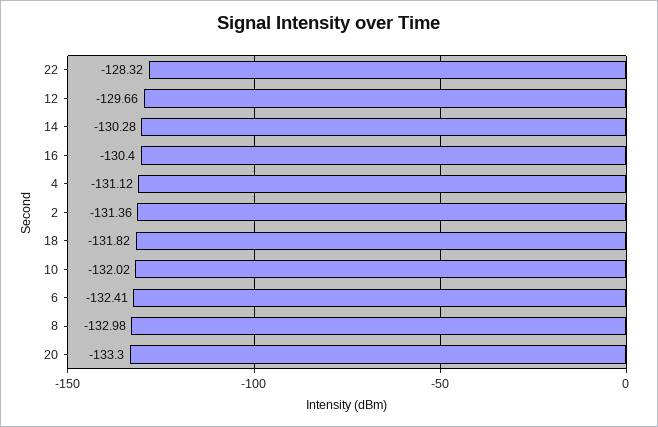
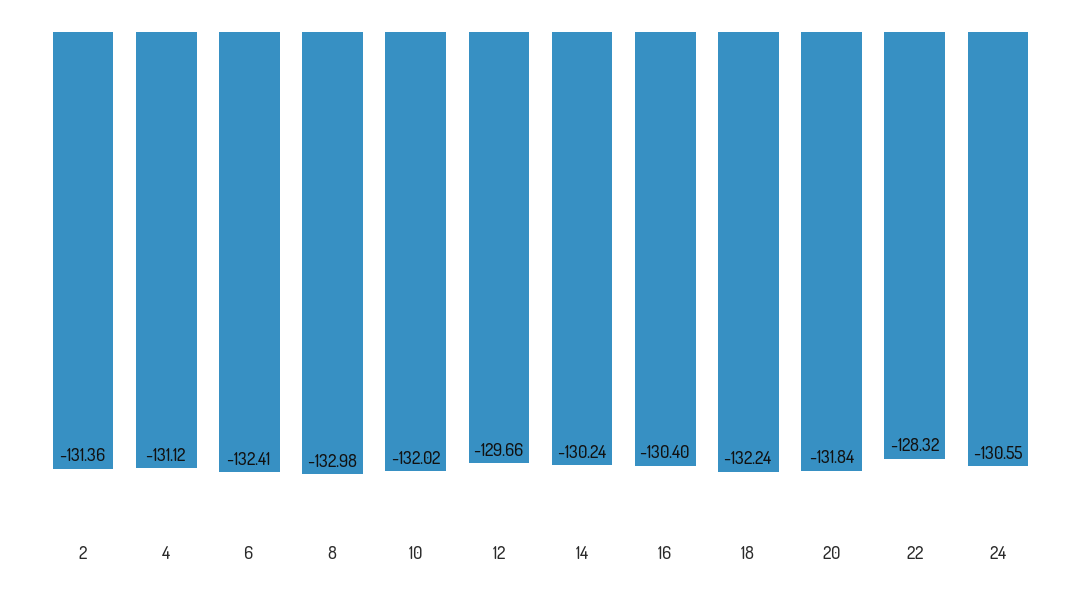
  {
    "22": -128.32,
    "12": -129.66,
-   "14": -130.28,
+   "14": -130.24,
    "16": -130.4,
    "4": -131.12,
    "2": -131.36,
-   "18": -131.82,
+   "18": -132.24,
    "10": -132.02,
    "6": -132.41,
    "8": -132.98,
-   "20": -133.3
+   "20": -131.84,
+   "24": -130.55
  }

